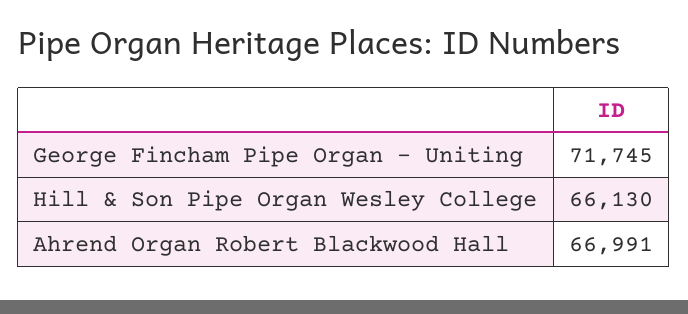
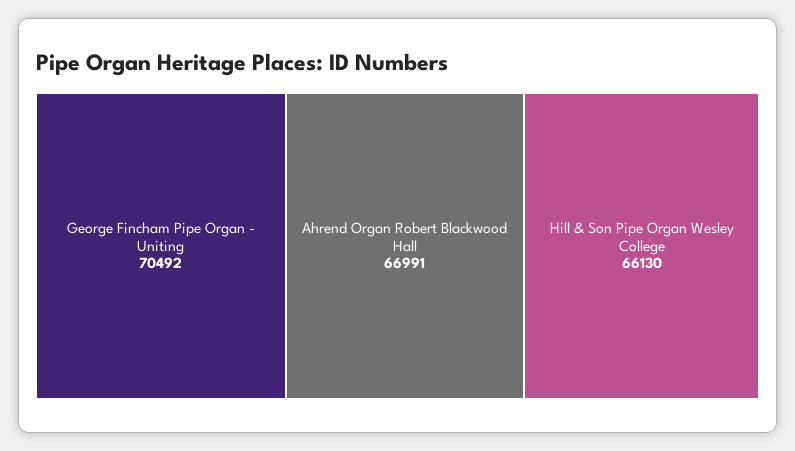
  {
-   "George Fincham Pipe Organ - Uniting": 71745,
+   "George Fincham Pipe Organ - Uniting": 70492,
    "Hill & Son Pipe Organ Wesley College": 66130,
    "Ahrend Organ Robert Blackwood Hall": 66991
  }

